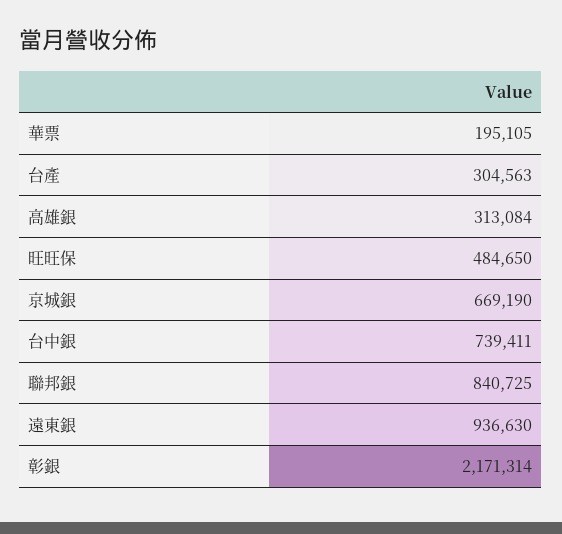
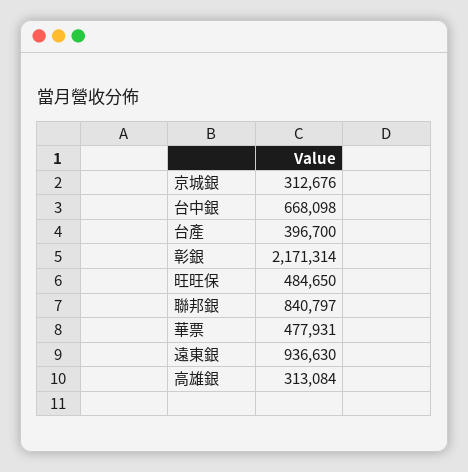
  {
-   "華票": 195105,
+   "華票": 477931,
-   "台產": 304563,
+   "台產": 396700,
    "高雄銀": 313084,
    "旺旺保": 484650,
-   "京城銀": 669190,
+   "京城銀": 312676,
-   "台中銀": 739411,
+   "台中銀": 668098,
-   "聯邦銀": 840725,
+   "聯邦銀": 840797,
    "遠東銀": 936630,
    "彰銀": 2171314
  }

